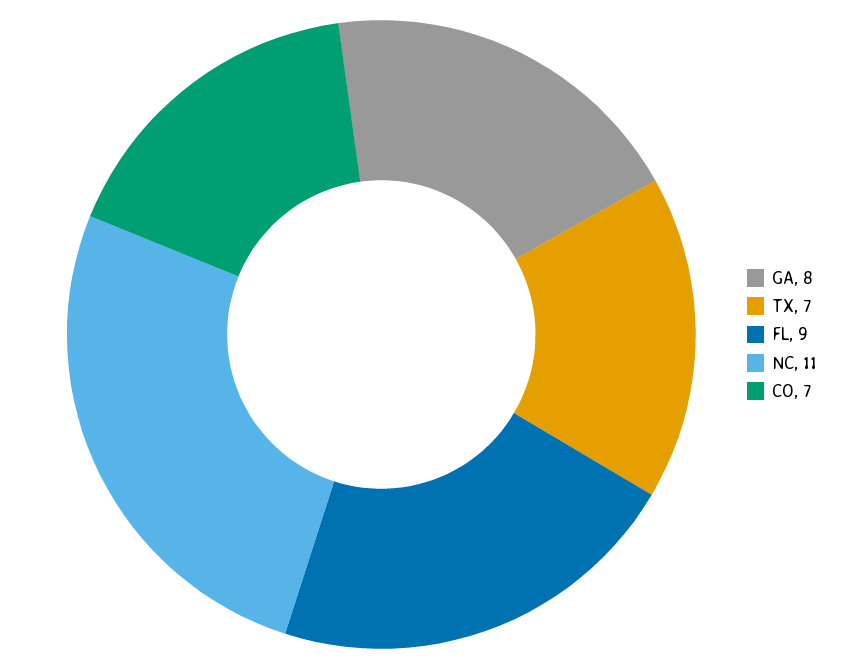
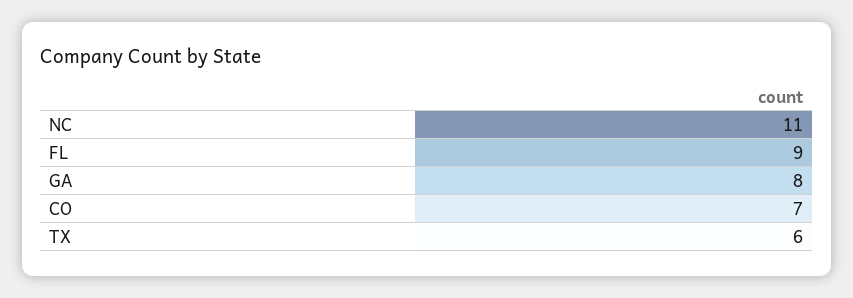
  {
    "GA": 8,
-   "TX": 7,
+   "TX": 6,
    "FL": 9,
    "NC": 11,
    "CO": 7
  }

